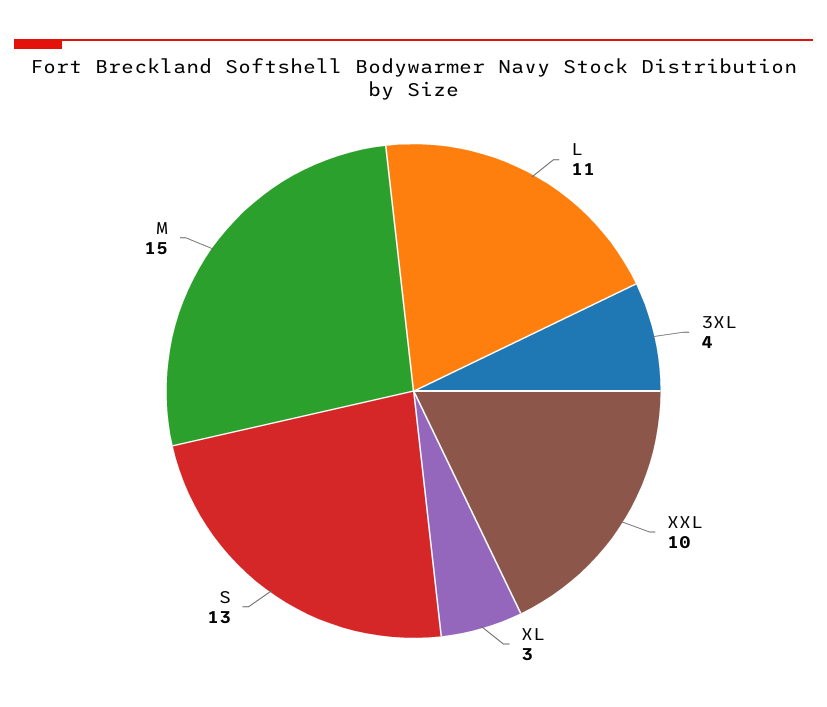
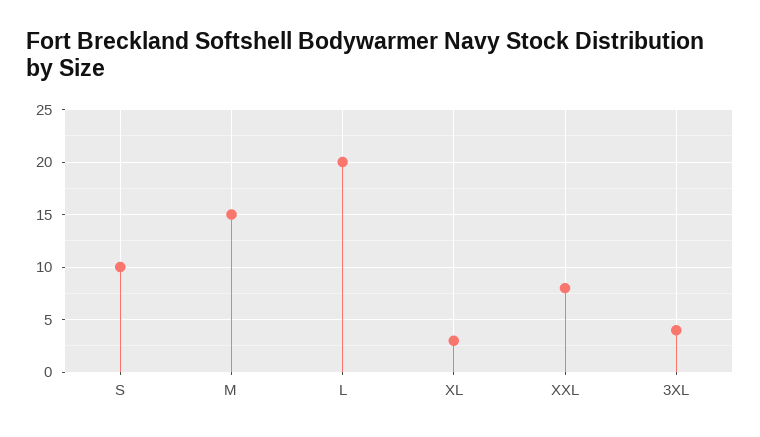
  {
-   "L": 11,
+   "L": 20,
    "3XL": 4,
-   "XXL": 10,
+   "XXL": 8,
    "XL": 3,
-   "S": 13,
+   "S": 10,
    "M": 15
  }

